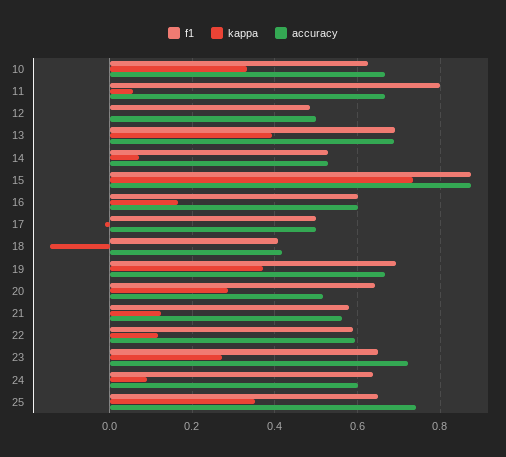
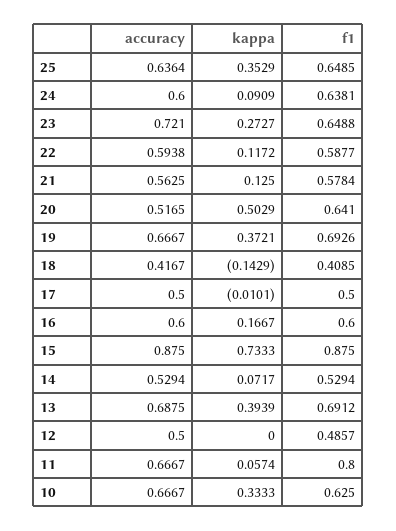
  {
    "f1": {
      "10": 0.625,
      "11": 0.8,
      "12": 0.4857,
      "13": 0.6912,
      "14": 0.5294,
      "15": 0.875,
      "16": 0.6,
      "17": 0.5,
      "18": 0.4085,
      "19": 0.6926,
      "20": 0.641,
      "21": 0.5784,
      "22": 0.5877,
      "23": 0.6488,
      "24": 0.6381,
      "25": 0.6485
    },
    "kappa": {
      "10": 0.3333,
      "11": 0.0574,
      "12": 0,
      "13": 0.3939,
      "14": 0.0717,
      "15": 0.7333,
      "16": 0.1667,
      "17": -0.0101,
      "18": -0.1429,
      "19": 0.3721,
-     "20": 0.28,
+     "20": 0.5029,
      "21": 0.125,
      "22": 0.1172,
      "23": 0.2727,
      "24": 0.0909,
      "25": 0.3529
    },
    "accuracy": {
      "10": 0.6667,
      "11": 0.6667,
      "12": 0.5,
      "13": 0.6875,
      "14": 0.5294,
      "15": 0.875,
      "16": 0.6,
      "17": 0.5,
      "18": 0.4167,
      "19": 0.6667,
      "20": 0.5165,
      "21": 0.5625,
      "22": 0.5938,
      "23": 0.721,
      "24": 0.6,
-     "25": 0.74
+     "25": 0.6364
    }
  }

